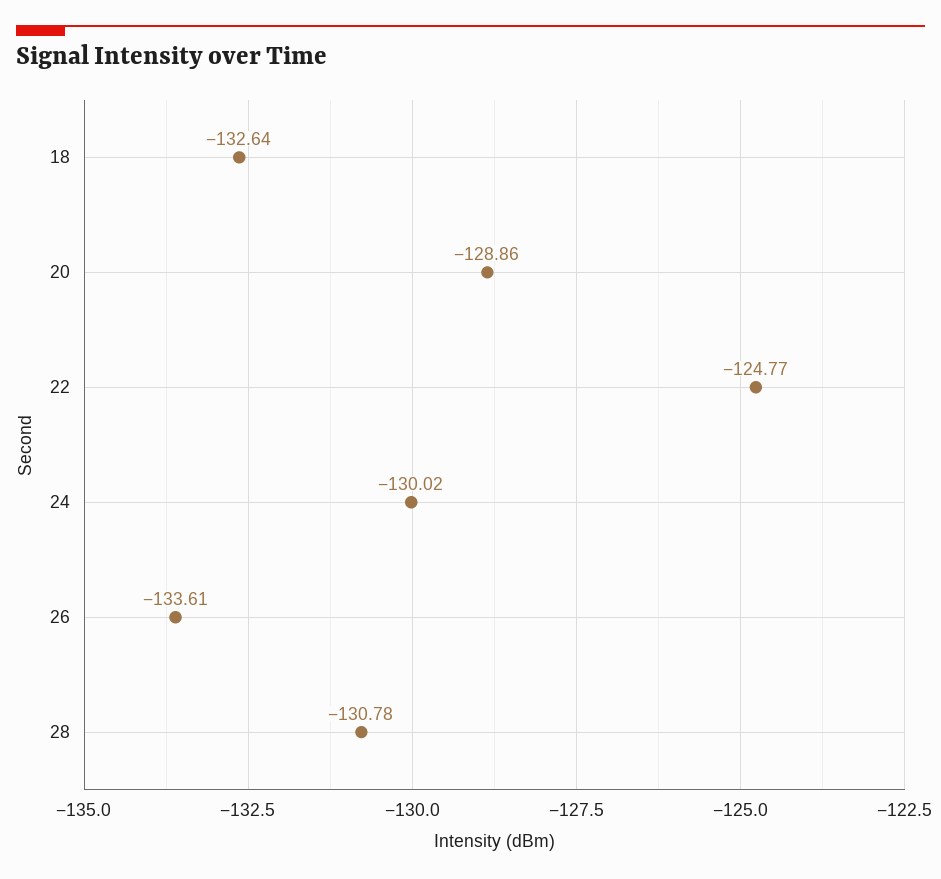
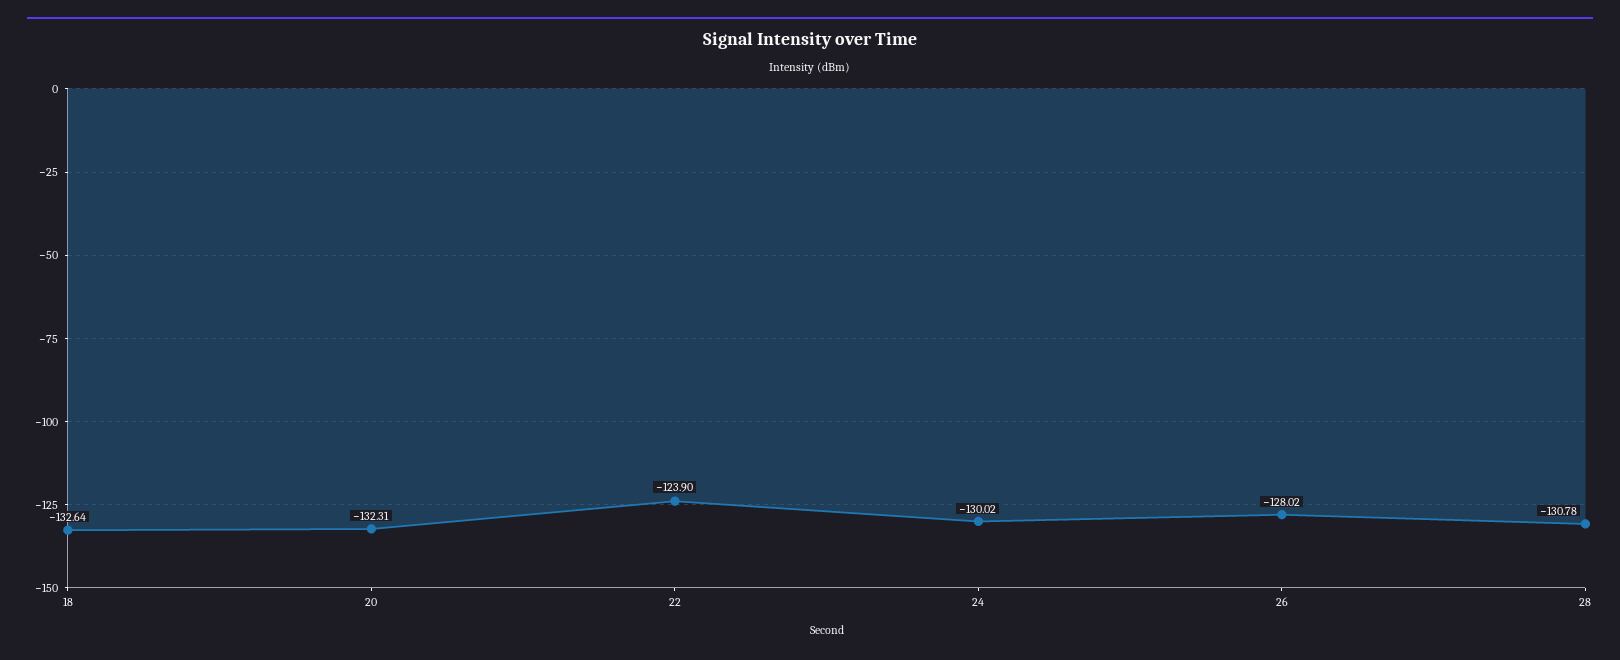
  {
    "18": -132.64,
-   "20": -128.86,
+   "20": -132.31,
-   "22": -124.77,
+   "22": -123.9,
    "24": -130.02,
-   "26": -133.61,
+   "26": -128.02,
    "28": -130.78
  }

